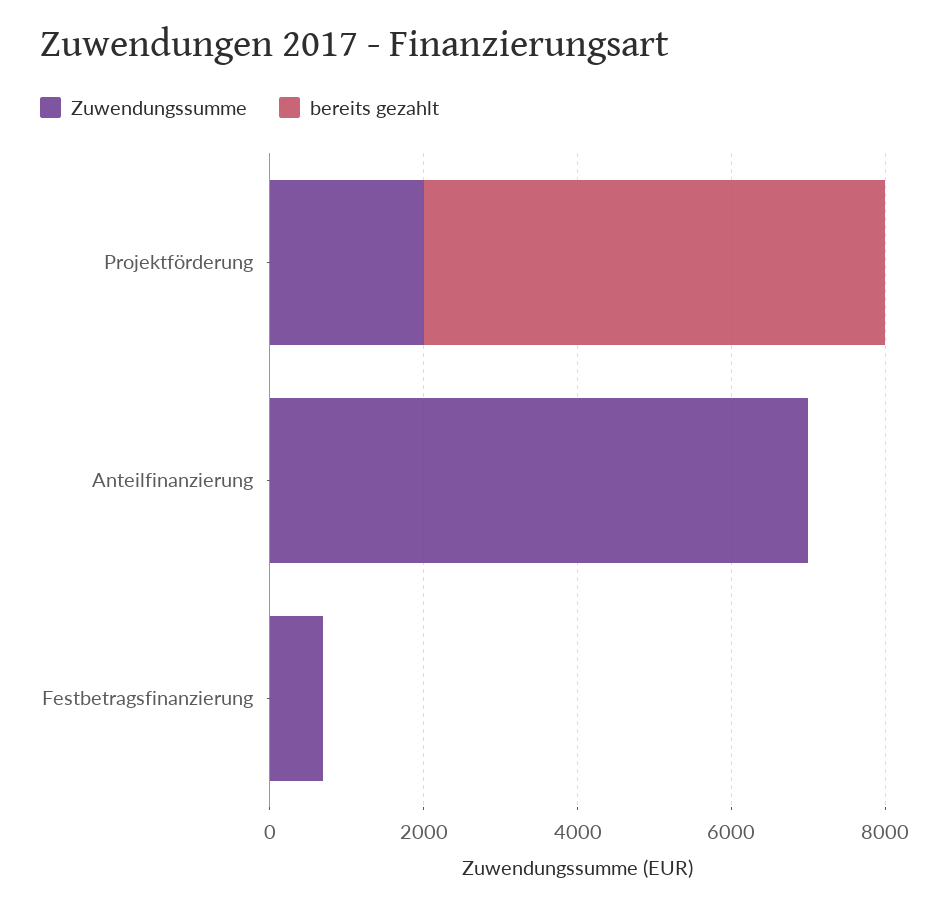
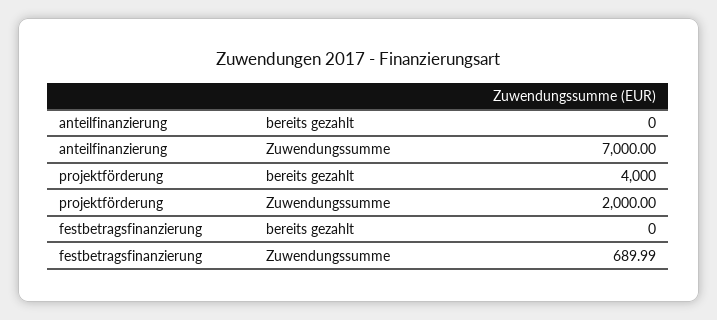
  {
    "Zuwendungssumme": {
      "Projektförderung": 2000,
      "Anteilfinanzierung": 7000,
      "Festbetragsfinanzierung": 689.99
    },
    "bereits gezahlt": {
-     "Projektförderung": 6000,
+     "Projektförderung": 4000,
      "Anteilfinanzierung": 0,
      "Festbetragsfinanzierung": 0
    }
  }

